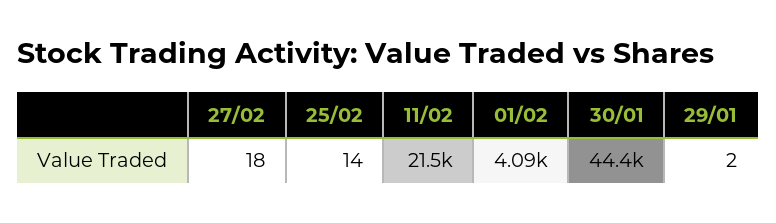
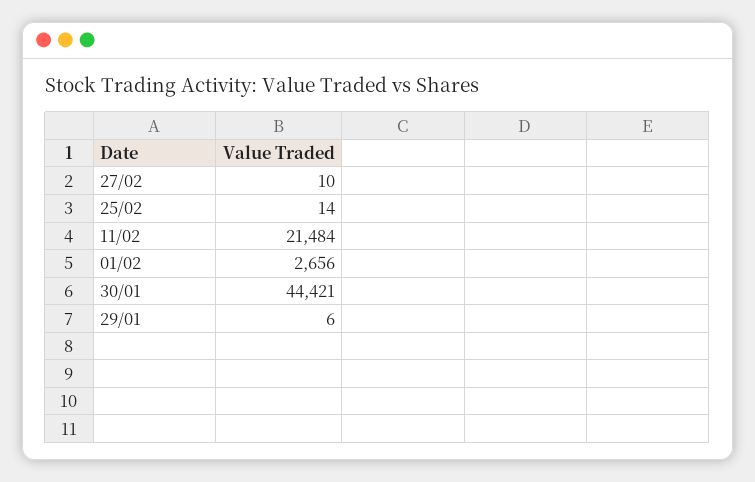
  {
-   "27/02": 18,
+   "27/02": 10,
    "25/02": 14,
    "11/02": 21484,
-   "01/02": 4090,
+   "01/02": 2656,
    "30/01": 44421,
-   "29/01": 2
+   "29/01": 6
  }

